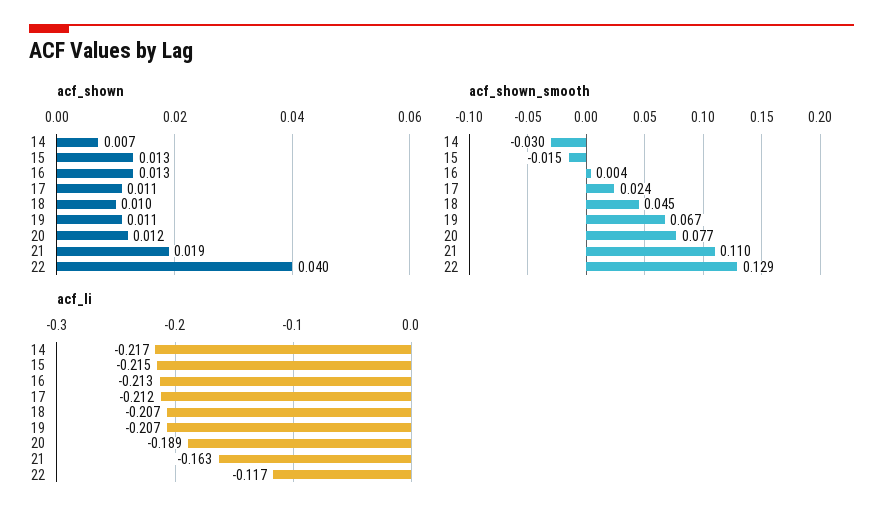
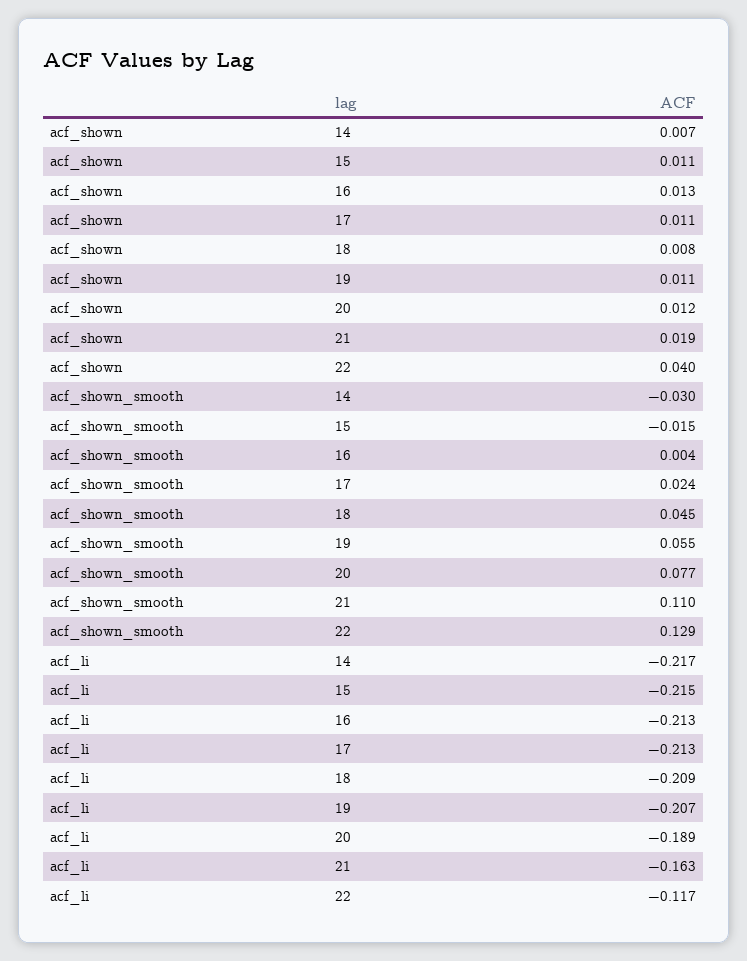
  {
    "acf_shown": {
      "14": 0.007,
-     "15": 0.013,
+     "15": 0.011,
      "16": 0.013,
      "17": 0.011,
-     "18": 0.01,
+     "18": 0.008,
      "19": 0.011,
      "20": 0.012,
      "21": 0.019,
      "22": 0.04
    },
    "acf_shown_smooth": {
      "14": -0.03,
      "15": -0.015,
      "16": 0.004,
      "17": 0.024,
      "18": 0.045,
-     "19": 0.067,
+     "19": 0.055,
      "20": 0.077,
      "21": 0.11,
      "22": 0.129
    },
    "acf_li": {
      "14": -0.217,
      "15": -0.215,
      "16": -0.213,
-     "17": -0.212,
+     "17": -0.213,
-     "18": -0.207,
+     "18": -0.209,
      "19": -0.207,
      "20": -0.189,
      "21": -0.163,
      "22": -0.117
    }
  }

